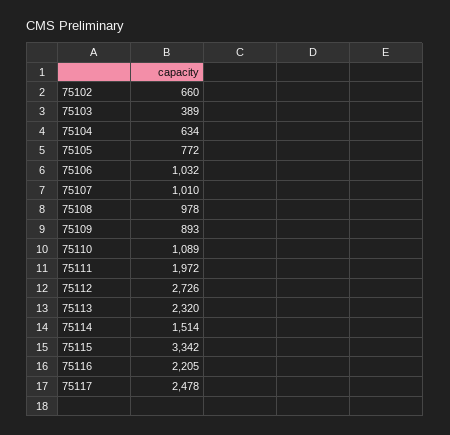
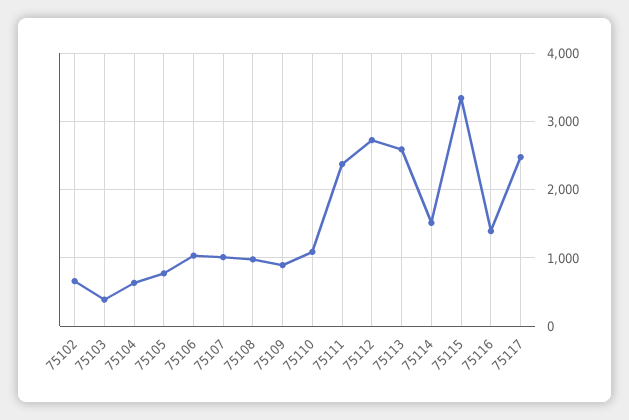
  {
    "75102": 660,
    "75103": 389,
    "75104": 634,
    "75105": 772,
    "75106": 1032,
    "75107": 1010,
    "75108": 978,
    "75109": 893,
    "75110": 1089,
-   "75111": 1972,
+   "75111": 2400,
    "75112": 2726,
-   "75113": 2320,
+   "75113": 2600,
    "75114": 1514,
    "75115": 3342,
-   "75116": 2205,
+   "75116": 1400,
    "75117": 2478
  }

